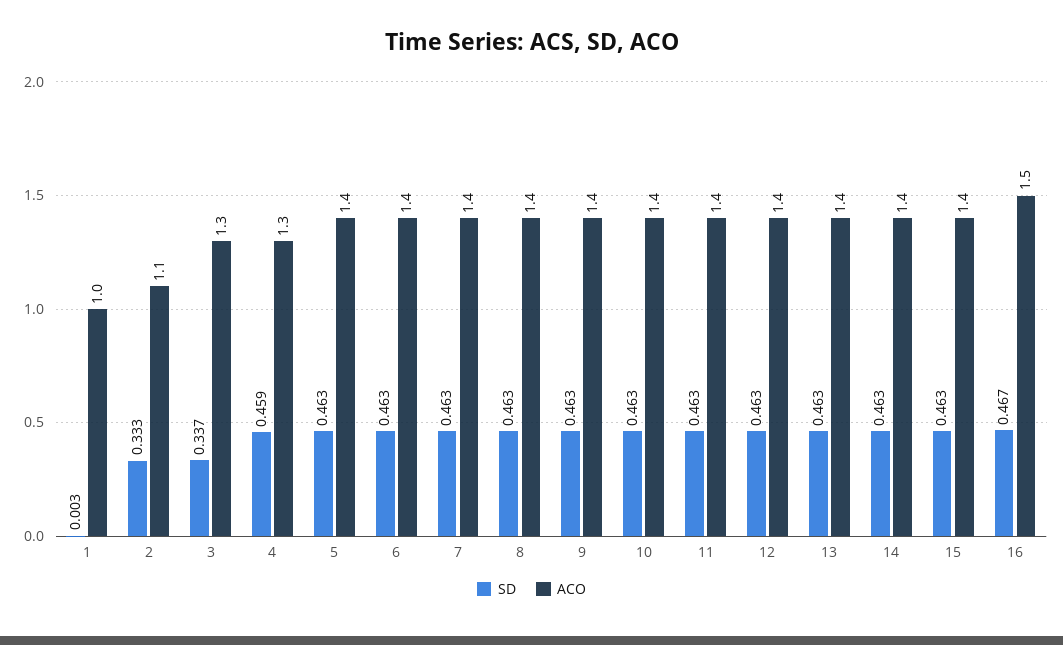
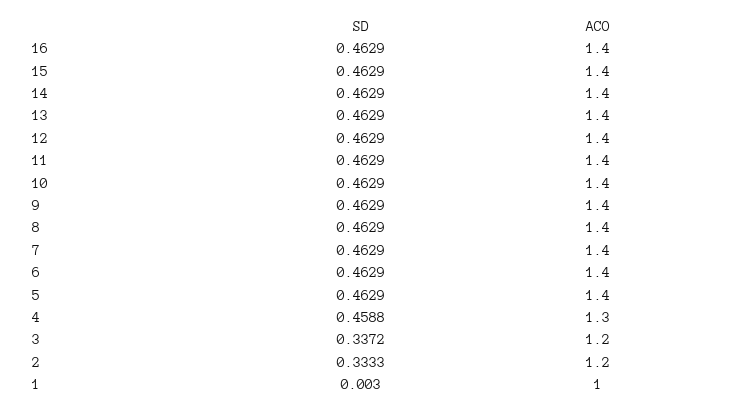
  {
    "SD": {
      "1": 0.003,
      "2": 0.3333,
      "3": 0.3372,
      "4": 0.4588,
      "5": 0.4629,
      "6": 0.4629,
      "7": 0.4629,
      "8": 0.4629,
      "9": 0.4629,
      "10": 0.4629,
      "11": 0.4629,
      "12": 0.4629,
      "13": 0.4629,
      "14": 0.4629,
      "15": 0.4629,
-     "16": 0.467
+     "16": 0.4629
    },
    "ACO": {
      "1": 1,
-     "2": 1.1,
+     "2": 1.2,
-     "3": 1.3,
+     "3": 1.2,
      "4": 1.3,
      "5": 1.4,
      "6": 1.4,
      "7": 1.4,
      "8": 1.4,
      "9": 1.4,
      "10": 1.4,
      "11": 1.4,
      "12": 1.4,
      "13": 1.4,
      "14": 1.4,
      "15": 1.4,
-     "16": 1.5
+     "16": 1.4
    }
  }

